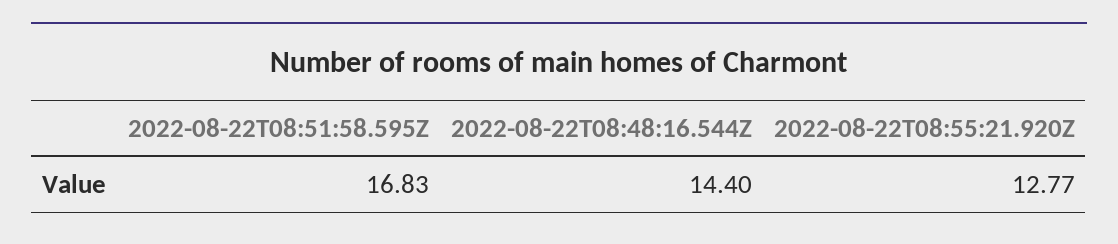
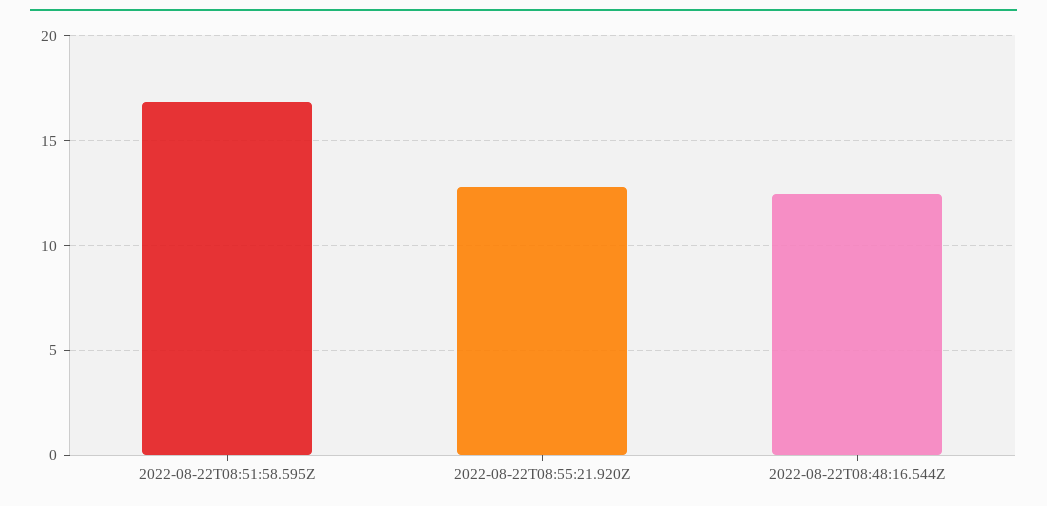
  {
    "2022-08-22T08:51:58.595Z": 16.83,
-   "2022-08-22T08:48:16.544Z": 14.4,
+   "2022-08-22T08:48:16.544Z": 12.5,
    "2022-08-22T08:55:21.920Z": 12.77
  }

